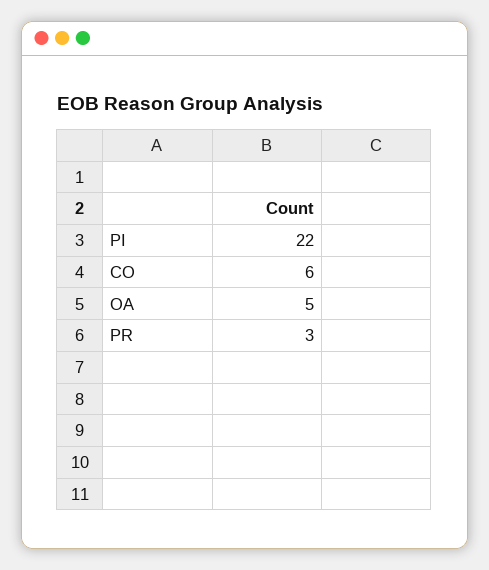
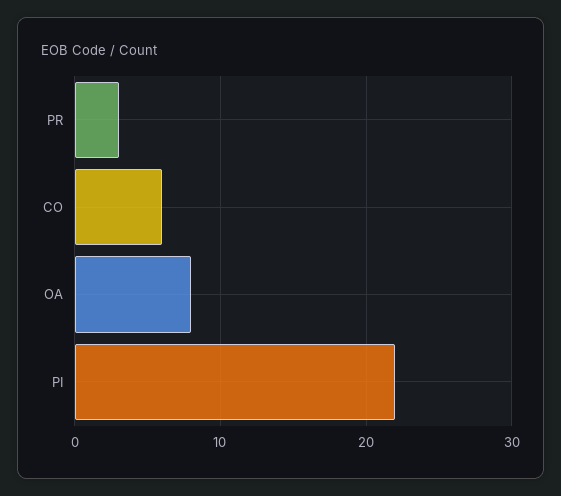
  {
    "PI": 22,
    "CO": 6,
-   "OA": 5,
+   "OA": 8,
    "PR": 3
  }

